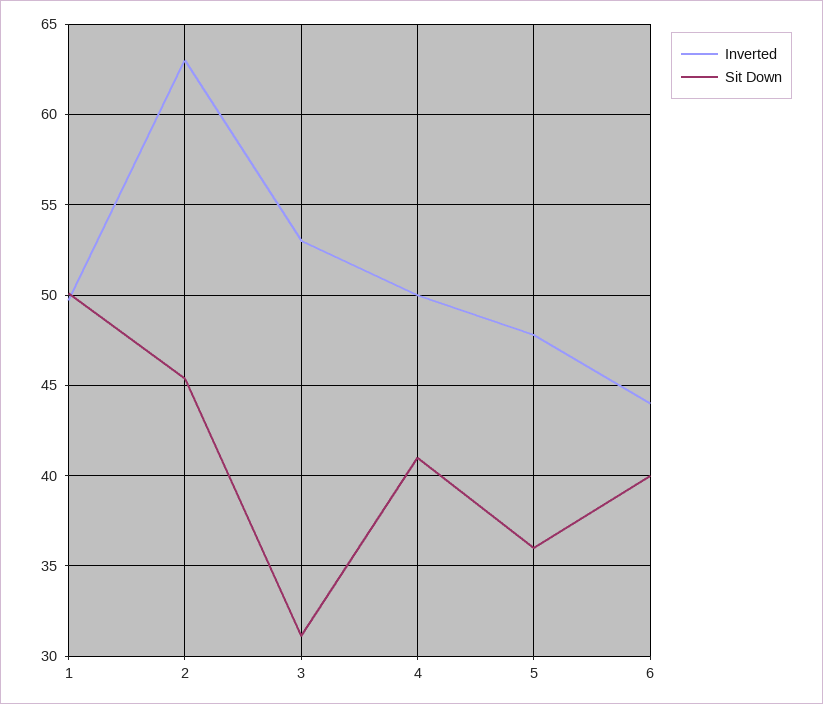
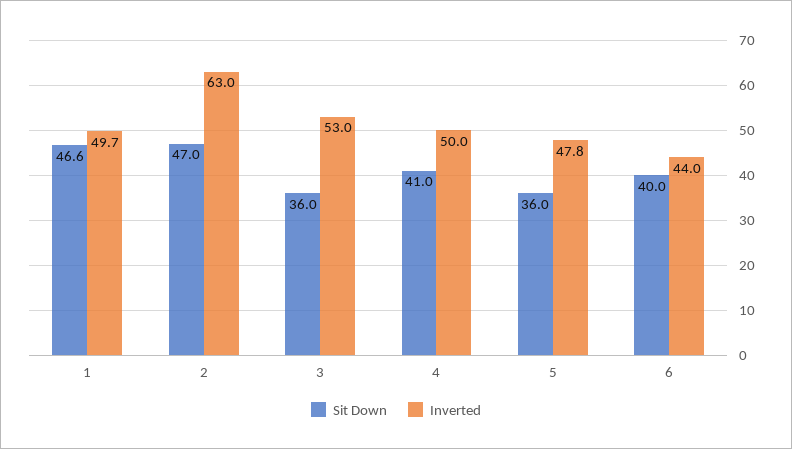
  {
    "Inverted": {
      "1": 49.7,
      "2": 63,
      "3": 53,
      "4": 50,
      "5": 47.8,
      "6": 44
    },
    "Sit Down": {
-     "1": 50,
+     "1": 46.6,
-     "2": 45.5,
+     "2": 47,
-     "3": 31,
+     "3": 36,
      "4": 41,
      "5": 36,
      "6": 40
    }
  }

